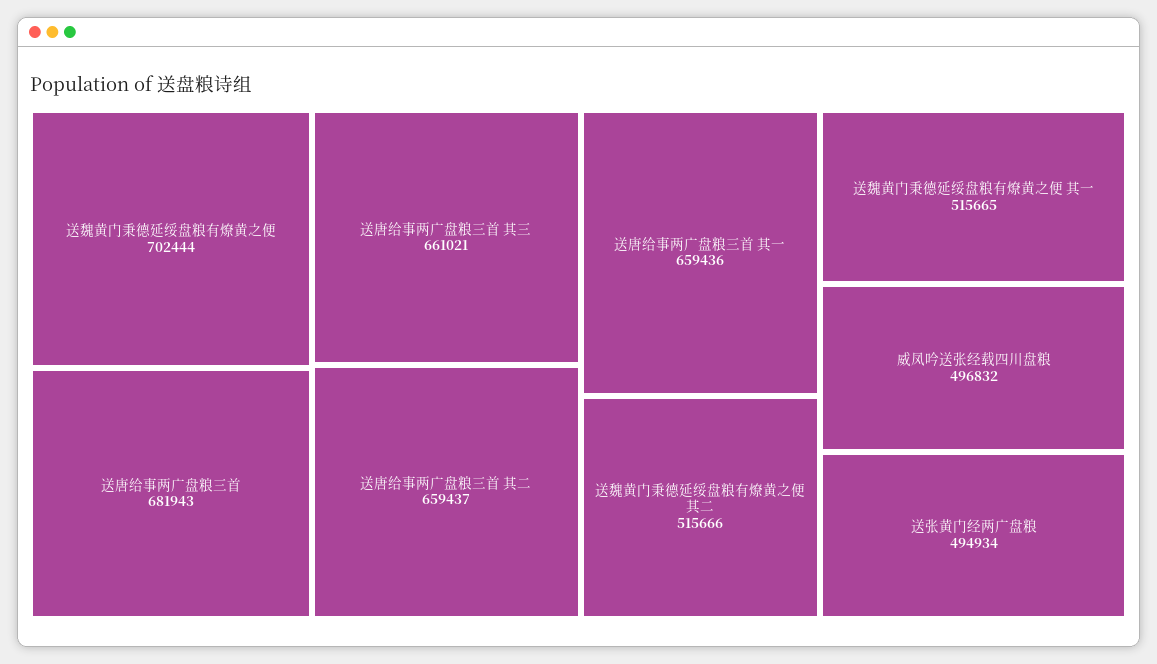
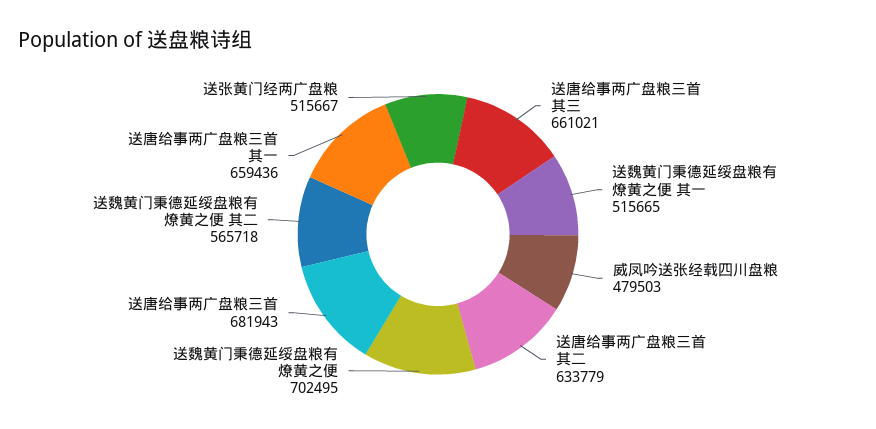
  {
-   "送魏黄门秉德延绥盘粮有燎黄之便": 702444,
+   "送魏黄门秉德延绥盘粮有燎黄之便": 702495,
    "送唐给事两广盘粮三首": 681943,
    "送唐给事两广盘粮三首 其三": 661021,
-   "送唐给事两广盘粮三首 其二": 659437,
+   "送唐给事两广盘粮三首 其二": 633779,
    "送唐给事两广盘粮三首 其一": 659436,
-   "送魏黄门秉德延绥盘粮有燎黄之便 其二": 515666,
+   "送魏黄门秉德延绥盘粮有燎黄之便 其二": 565718,
    "送魏黄门秉德延绥盘粮有燎黄之便 其一": 515665,
-   "威凤吟送张经载四川盘粮": 496832,
+   "威凤吟送张经载四川盘粮": 479503,
-   "送张黄门经两广盘粮": 494934
+   "送张黄门经两广盘粮": 515667
  }

